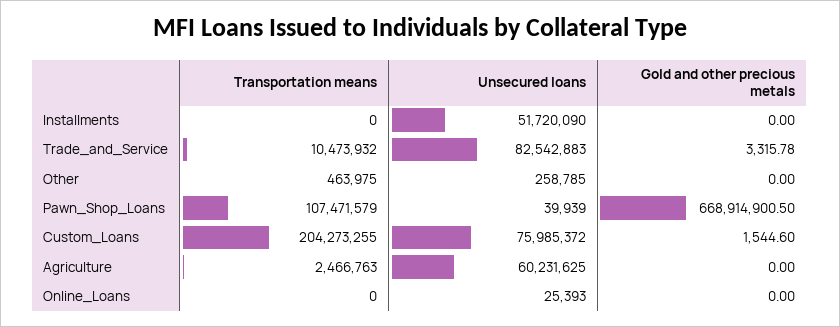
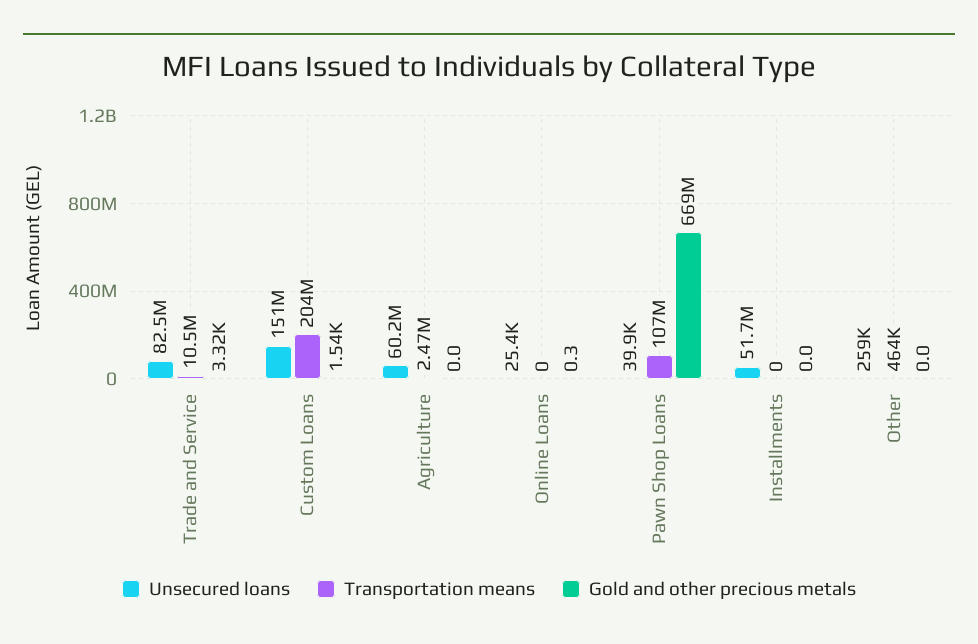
  {
    "Transportation means": {
      "Installments": 0,
      "Trade_and_Service": 10473932,
      "Other": 463975,
      "Pawn_Shop_Loans": 107471579,
      "Custom_Loans": 204273255,
      "Agriculture": 2466763,
      "Online_Loans": 0
    },
    "Unsecured loans": {
      "Installments": 51720090,
      "Trade_and_Service": 82542883,
      "Other": 258785,
      "Pawn_Shop_Loans": 39939,
-     "Custom_Loans": 75985372,
+     "Custom_Loans": 151000000,
      "Agriculture": 60231625,
      "Online_Loans": 25393
    },
    "Gold and other precious metals": {
      "Installments": 0,
      "Trade_and_Service": 3315.78,
      "Other": 0,
      "Pawn_Shop_Loans": 668914900.5,
      "Custom_Loans": 1544.6,
      "Agriculture": 0,
-     "Online_Loans": 0
+     "Online_Loans": 0.3
    }
  }

